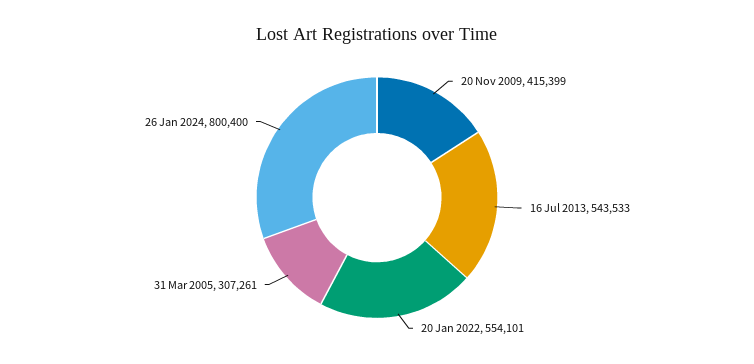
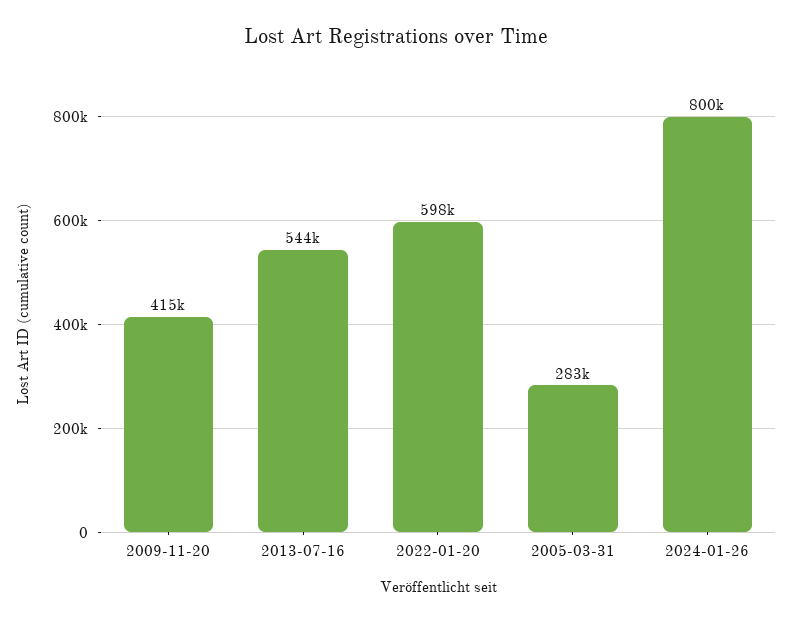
  {
    "20 Nov 2009": 415399,
    "16 Jul 2013": 543533,
-   "20 Jan 2022": 554101,
+   "20 Jan 2022": 598000,
-   "31 Mar 2005": 307261,
+   "31 Mar 2005": 283000,
    "26 Jan 2024": 800400
  }

